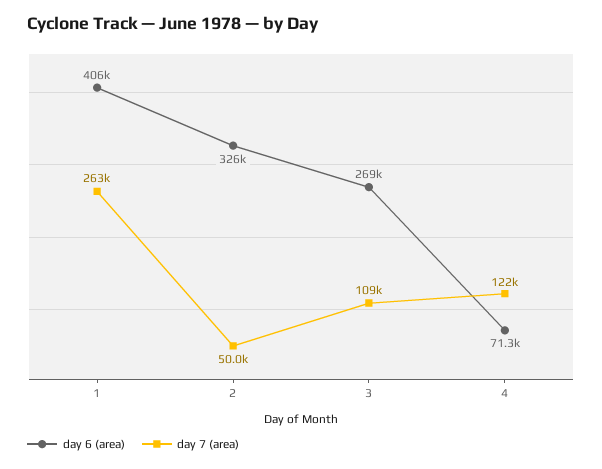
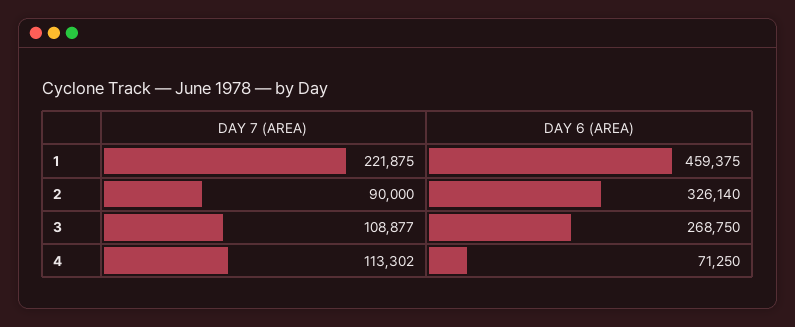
  {
    "day 6 (area)": {
-     "1": 406000,
+     "1": 459375,
      "2": 326140,
      "3": 268750,
      "4": 71250
    },
    "day 7 (area)": {
-     "1": 263000,
+     "1": 221875,
-     "2": 50000,
+     "2": 90000,
      "3": 108877,
-     "4": 122000
+     "4": 113302
    }
  }

